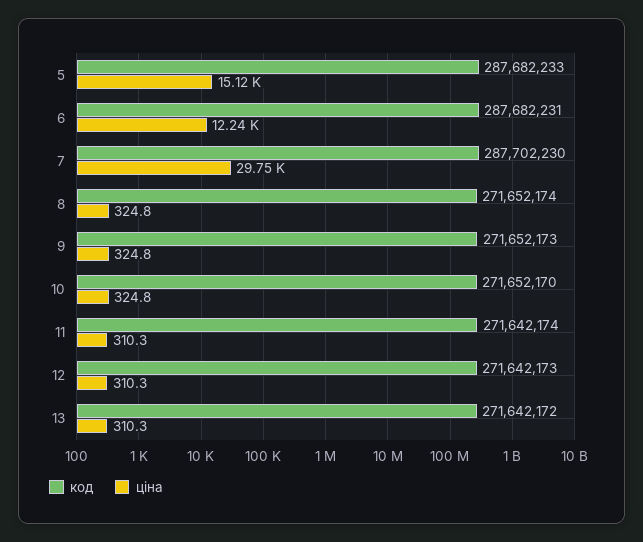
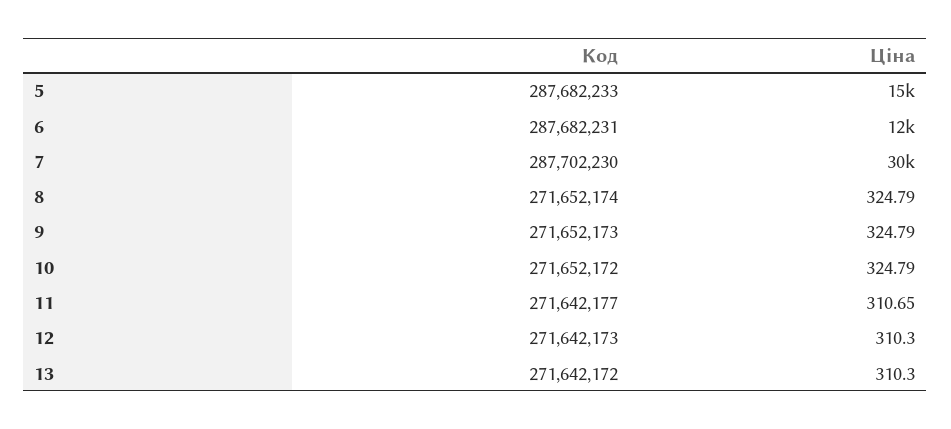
  {
    "код": {
      "5": 287682233,
      "6": 287682231,
      "7": 287702230,
      "8": 271652174,
      "9": 271652173,
-     "10": 271652170,
+     "10": 271652172,
-     "11": 271642174,
+     "11": 271642177,
      "12": 271642173,
      "13": 271642172
    },
    "ціна": {
      "5": 15120,
      "6": 12240,
      "7": 29750,
      "8": 324.79,
      "9": 324.79,
      "10": 324.79,
-     "11": 310.3,
+     "11": 310.65,
      "12": 310.3,
      "13": 310.3
    }
  }

